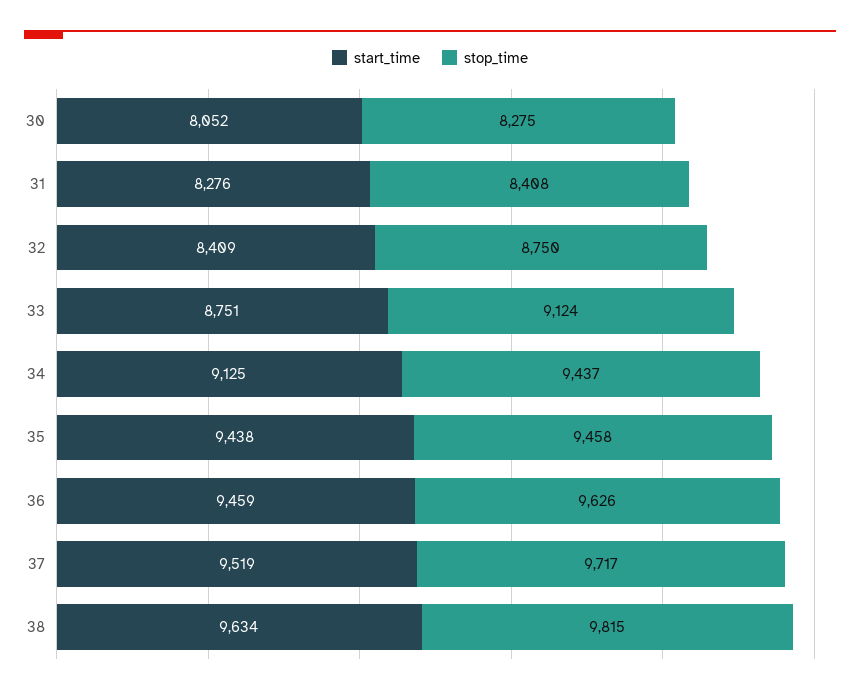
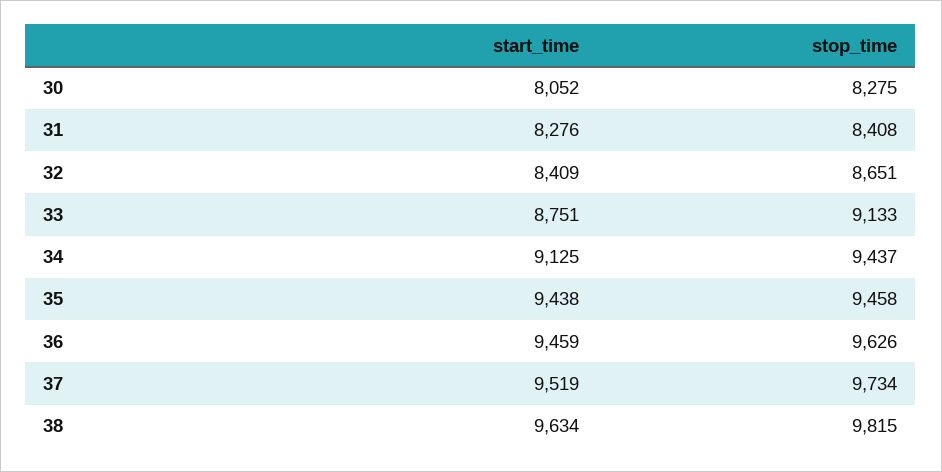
  {
    "start_time": {
      "30": 8052,
      "31": 8276,
      "32": 8409,
      "33": 8751,
      "34": 9125,
      "35": 9438,
      "36": 9459,
      "37": 9519,
      "38": 9634
    },
    "stop_time": {
      "30": 8275,
      "31": 8408,
-     "32": 8750,
+     "32": 8651,
-     "33": 9124,
+     "33": 9133,
      "34": 9437,
      "35": 9458,
      "36": 9626,
-     "37": 9717,
+     "37": 9734,
      "38": 9815
    }
  }

